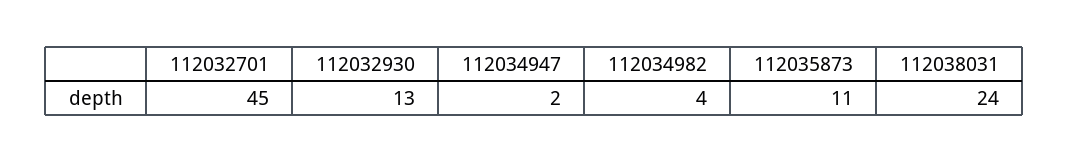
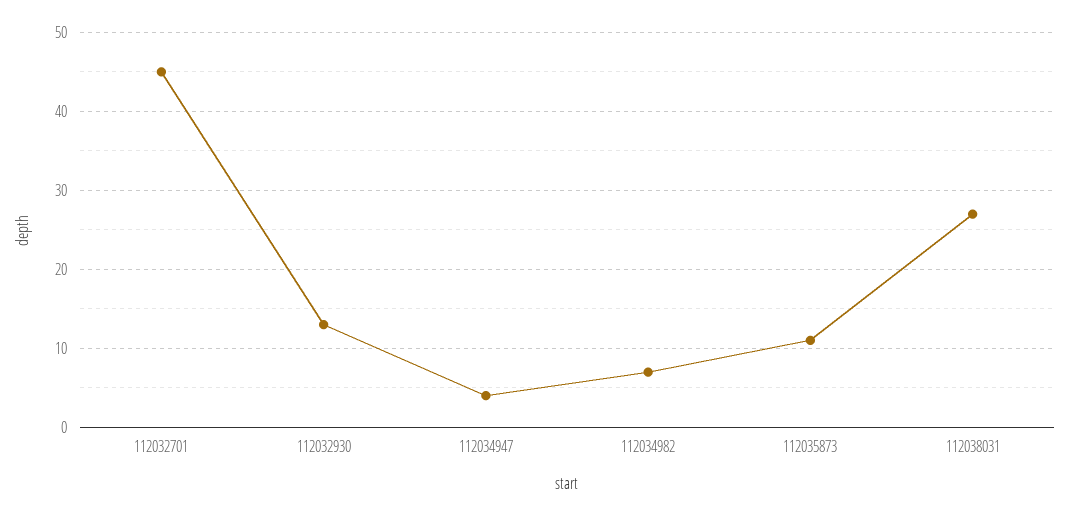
  {
    "112032701": 45,
    "112032930": 13,
-   "112034947": 2,
+   "112034947": 4,
-   "112034982": 4,
+   "112034982": 7,
    "112035873": 11,
-   "112038031": 24
+   "112038031": 27
  }

